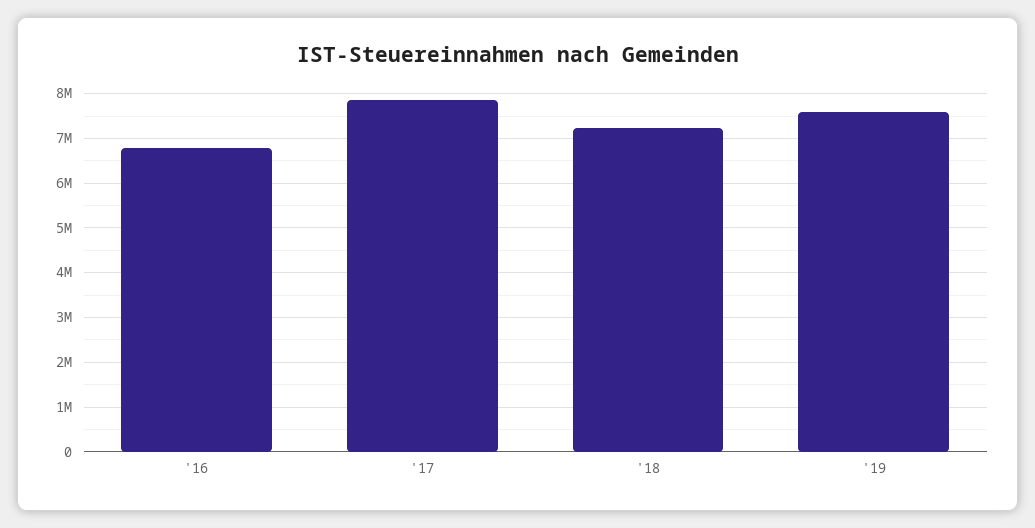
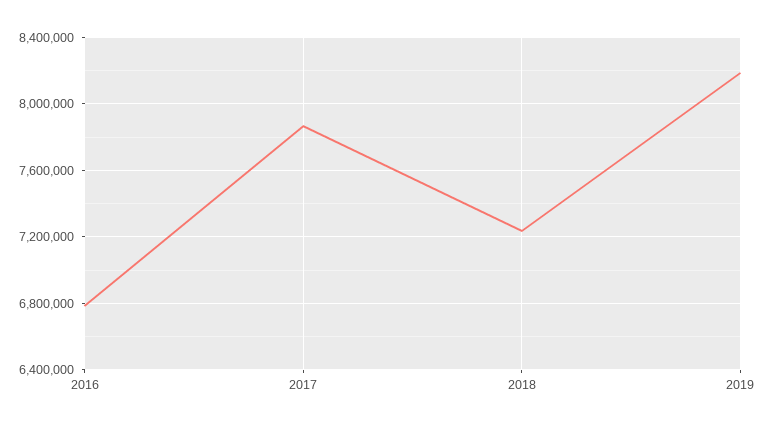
  {
    "'16": 6800000,
    "'17": 7850000,
    "'18": 7250000,
-   "'19": 7600000
+   "'19": 8200000
  }

